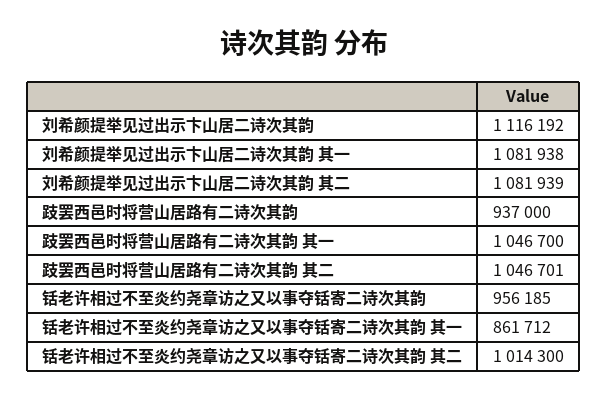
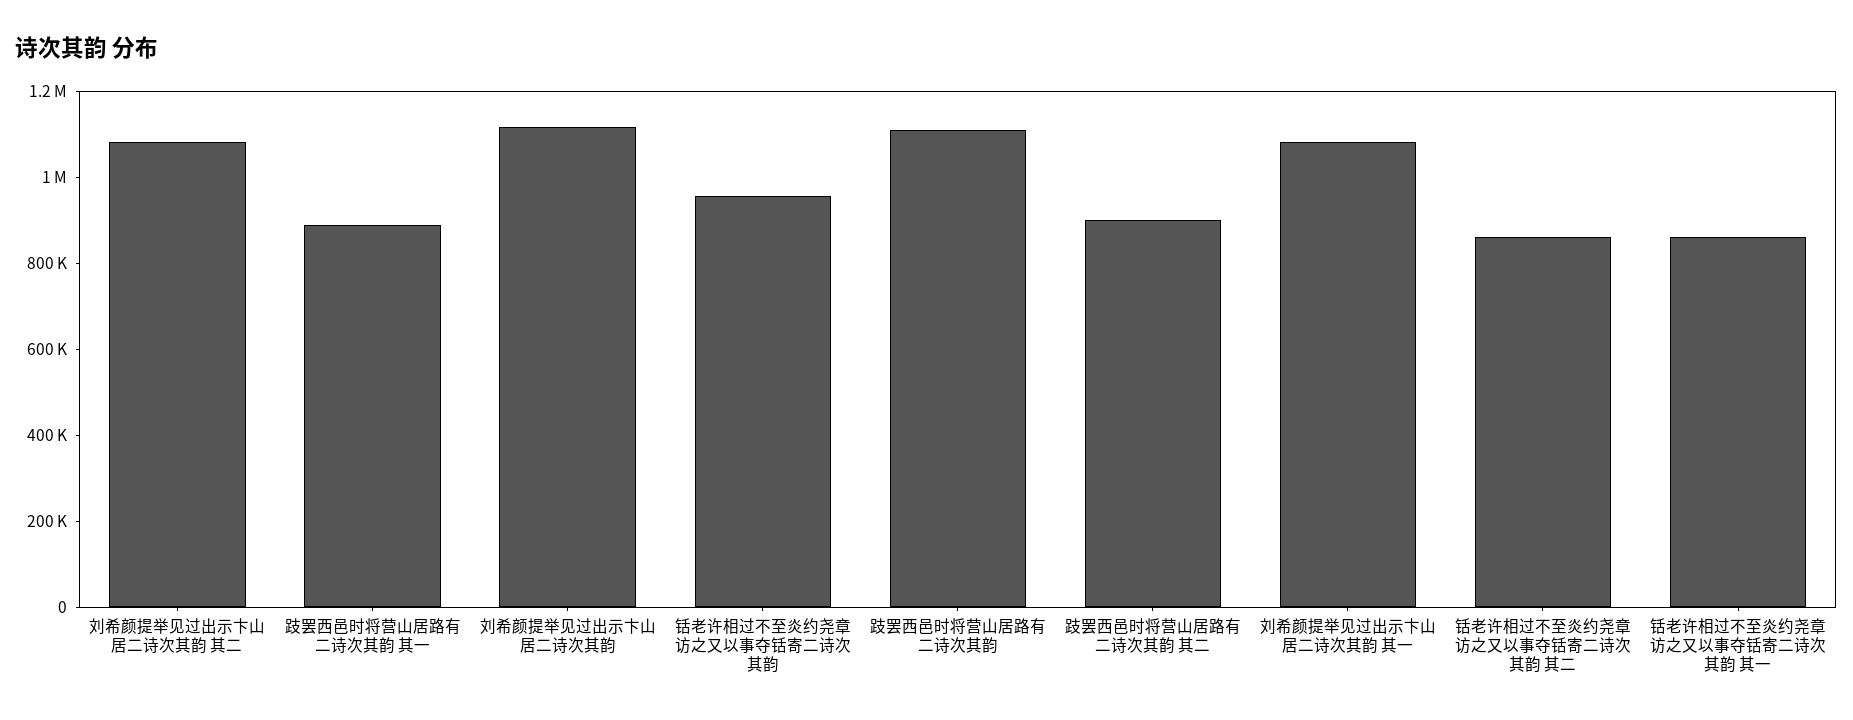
  {
    "刘希颜提举见过出示卞山居二诗次其韵": 1116192,
    "刘希颜提举见过出示卞山居二诗次其韵 其一": 1081938,
    "刘希颜提举见过出示卞山居二诗次其韵 其二": 1081939,
-   "跂罢西邑时将营山居路有二诗次其韵": 937000,
+   "跂罢西邑时将营山居路有二诗次其韵": 1100000,
-   "跂罢西邑时将营山居路有二诗次其韵 其一": 1046700,
+   "跂罢西邑时将营山居路有二诗次其韵 其一": 900000,
-   "跂罢西邑时将营山居路有二诗次其韵 其二": 1046701,
+   "跂罢西邑时将营山居路有二诗次其韵 其二": 900000,
    "铦老许相过不至炎约尧章访之又以事夺铦寄二诗次其韵": 956185,
    "铦老许相过不至炎约尧章访之又以事夺铦寄二诗次其韵 其一": 861712,
-   "铦老许相过不至炎约尧章访之又以事夺铦寄二诗次其韵 其二": 1014300
+   "铦老许相过不至炎约尧章访之又以事夺铦寄二诗次其韵 其二": 850000
  }

